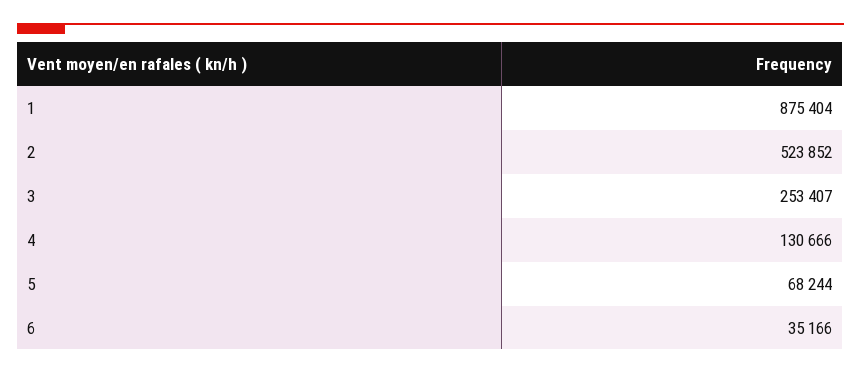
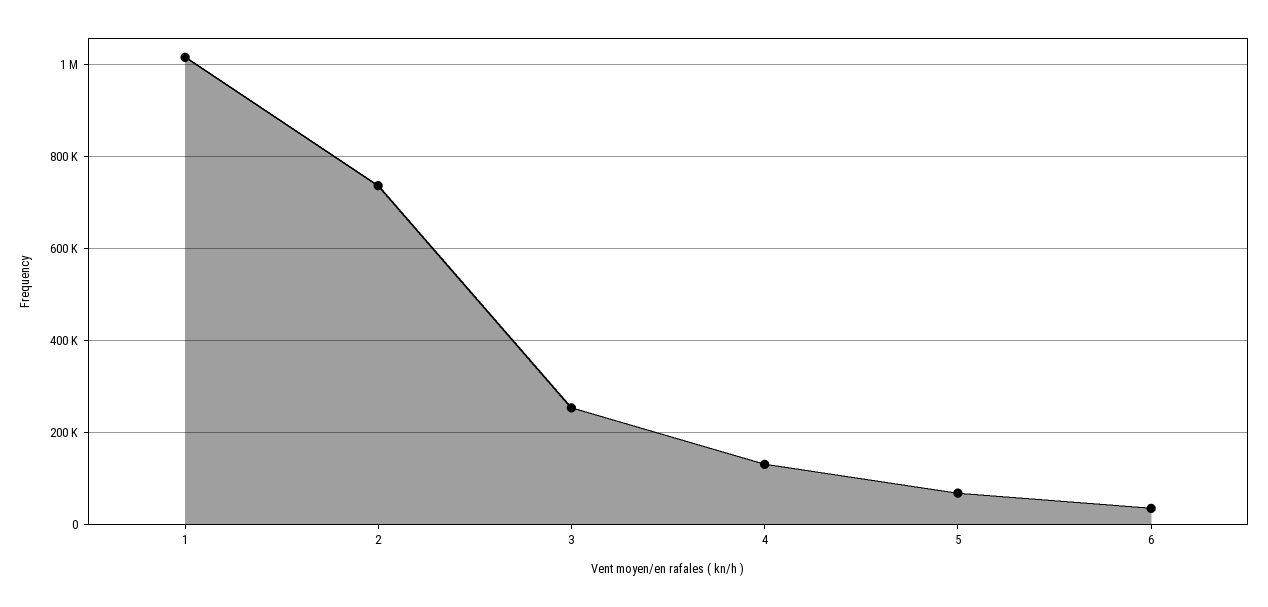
  {
-   "1": 875404,
+   "1": 1020000,
-   "2": 523852,
+   "2": 740000,
    "3": 253407,
    "4": 130666,
    "5": 68244,
    "6": 35166
  }

